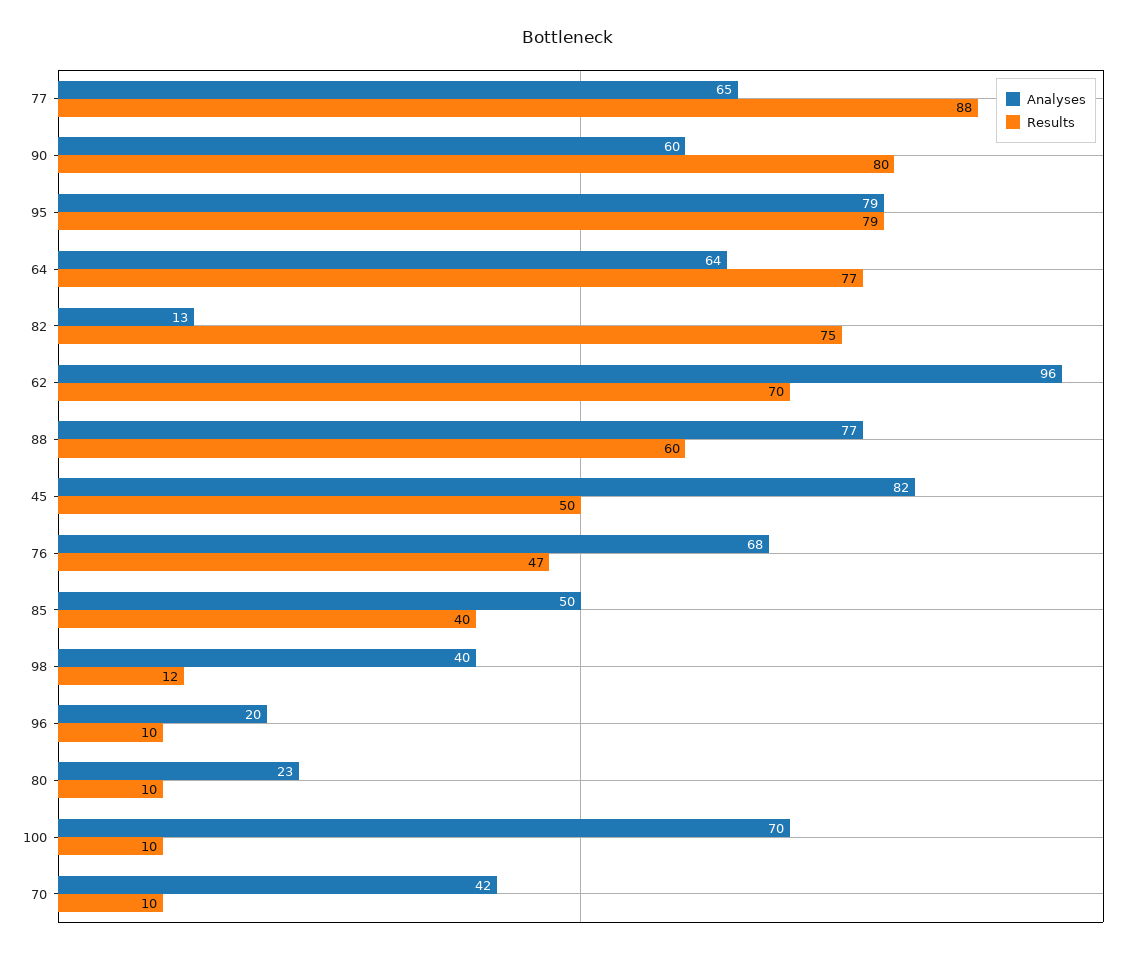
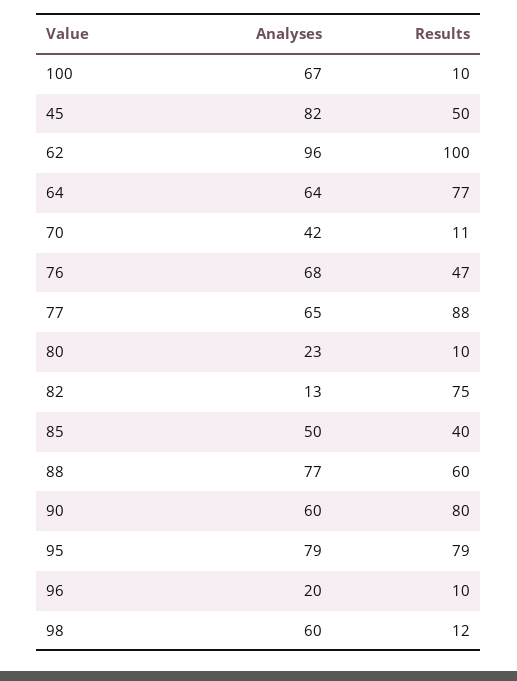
  {
    "Analyses": {
      "77": 65,
      "90": 60,
      "95": 79,
      "64": 64,
      "82": 13,
      "62": 96,
      "88": 77,
      "45": 82,
      "76": 68,
      "85": 50,
-     "98": 40,
+     "98": 60,
      "96": 20,
      "80": 23,
-     "100": 70,
+     "100": 67,
      "70": 42
    },
    "Results": {
      "77": 88,
      "90": 80,
      "95": 79,
      "64": 77,
      "82": 75,
-     "62": 70,
+     "62": 100,
      "88": 60,
      "45": 50,
      "76": 47,
      "85": 40,
      "98": 12,
      "96": 10,
      "80": 10,
      "100": 10,
-     "70": 10
+     "70": 11
    }
  }

